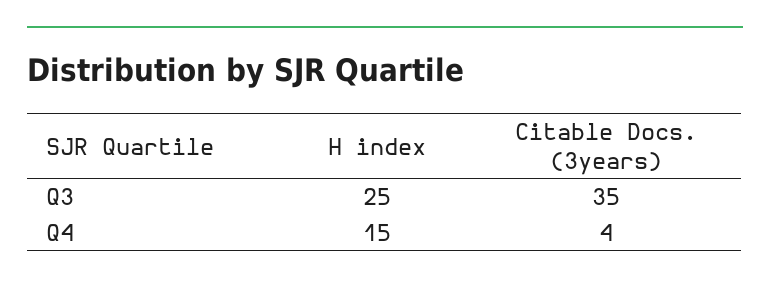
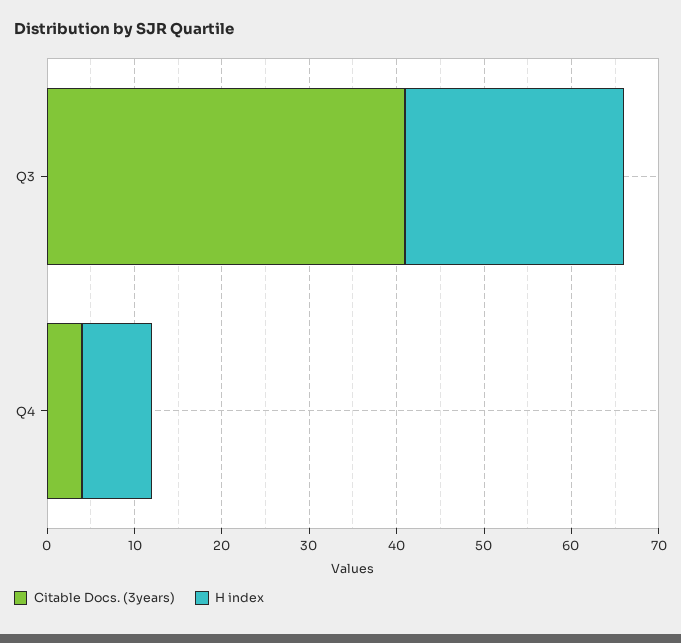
  {
    "H index": {
      "Q3": 25,
-     "Q4": 15
+     "Q4": 8
    },
    "Citable Docs. (3years)": {
-     "Q3": 35,
+     "Q3": 41,
      "Q4": 4
    }
  }

